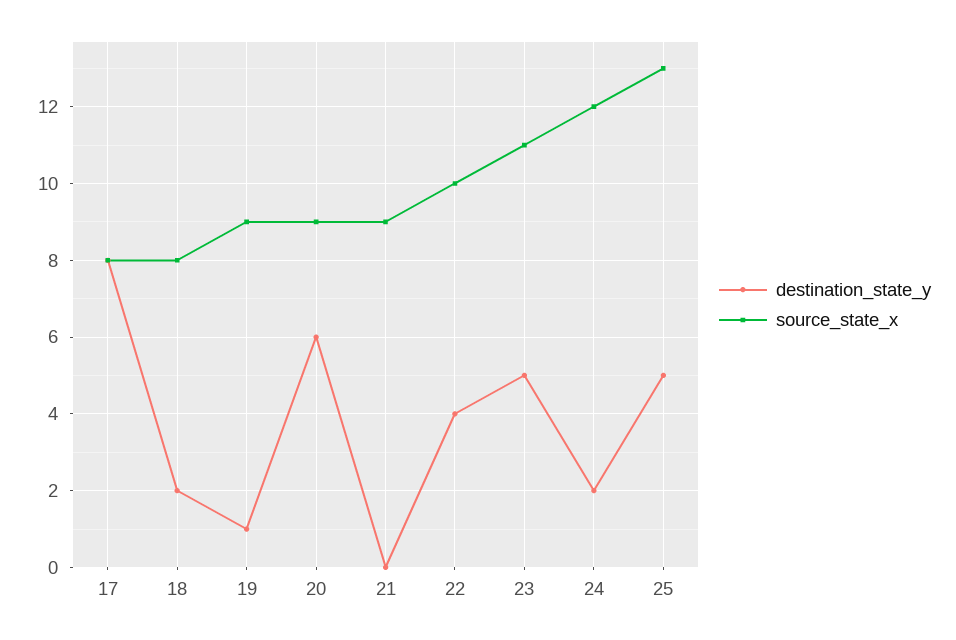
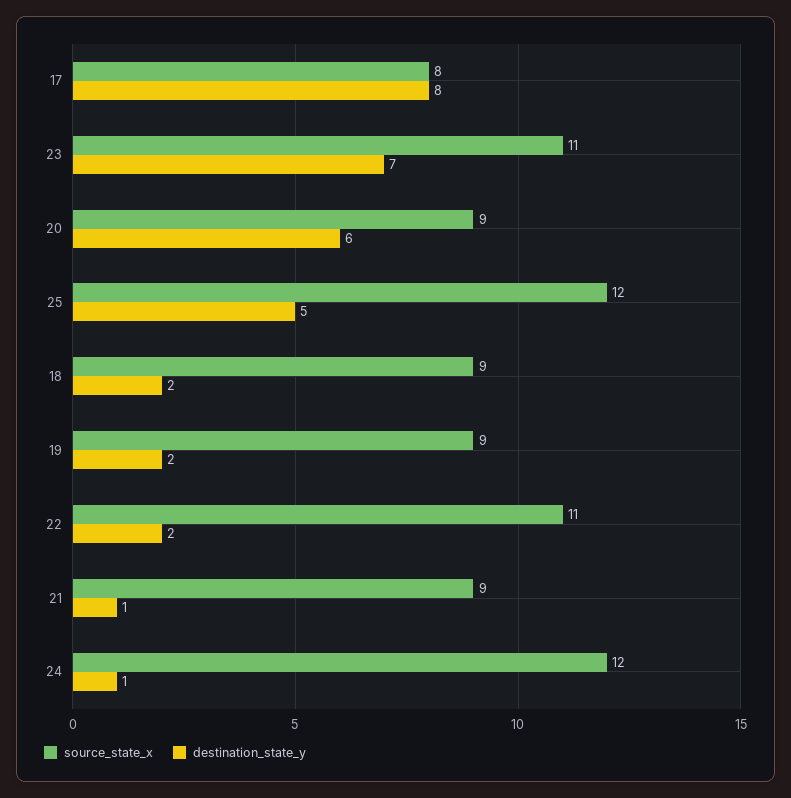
  {
    "destination_state_y": {
      "17": 8,
      "18": 2,
-     "19": 1,
+     "19": 2,
      "20": 6,
-     "21": 0,
+     "21": 1,
-     "22": 4,
+     "22": 2,
-     "23": 5,
+     "23": 7,
-     "24": 2,
+     "24": 1,
      "25": 5
    },
    "source_state_x": {
      "17": 8,
-     "18": 8,
+     "18": 9,
      "19": 9,
      "20": 9,
      "21": 9,
-     "22": 10,
+     "22": 11,
      "23": 11,
      "24": 12,
-     "25": 13
+     "25": 12
    }
  }

